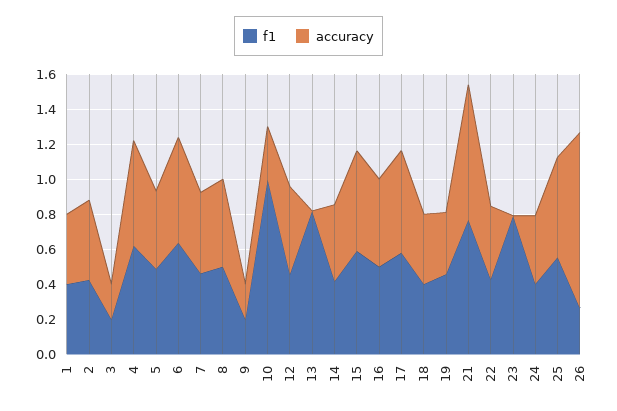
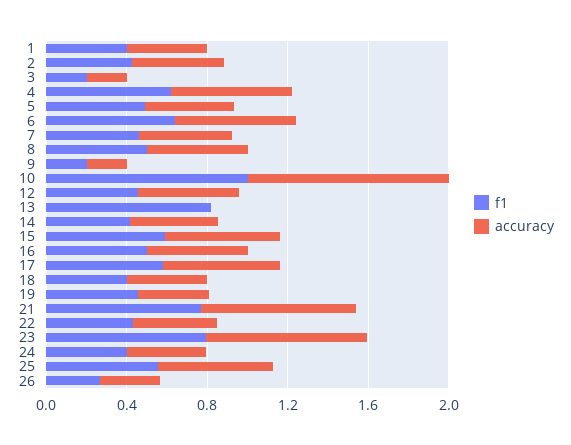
  {
    "f1": {
      "1": 0.4,
      "2": 0.45,
      "3": 0.2,
      "4": 0.6,
      "5": 0.5,
      "6": 0.65,
      "7": 0.45,
      "8": 0.5,
      "9": 0.2,
      "10": 1,
      "12": 0.45,
      "13": 0.8,
      "14": 0.4,
      "15": 0.6,
      "16": 0.5,
      "17": 0.6,
      "18": 0.4,
      "19": 0.45,
      "21": 0.75,
      "22": 0.45,
      "23": 0.8,
      "24": 0.4,
      "25": 0.55,
      "26": 0.25
    },
    "accuracy": {
      "1": 0.4,
      "2": 0.45,
      "3": 0.2,
      "4": 0.6,
      "5": 0.45,
      "6": 0.6,
      "7": 0.45,
      "8": 0.5,
      "9": 0.2,
-     "10": 0.3,
+     "10": 1,
      "12": 0.5,
      "13": 0,
      "14": 0.45,
      "15": 0.55,
      "16": 0.5,
      "17": 0.6,
      "18": 0.4,
      "19": 0.35,
      "21": 0.75,
      "22": 0.4,
-     "23": 0,
+     "23": 0.8,
      "24": 0.4,
      "25": 0.55,
-     "26": 1
+     "26": 0.3
    }
  }

